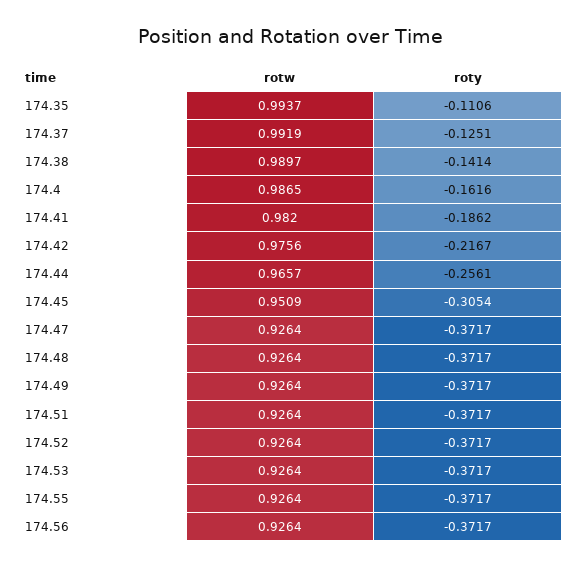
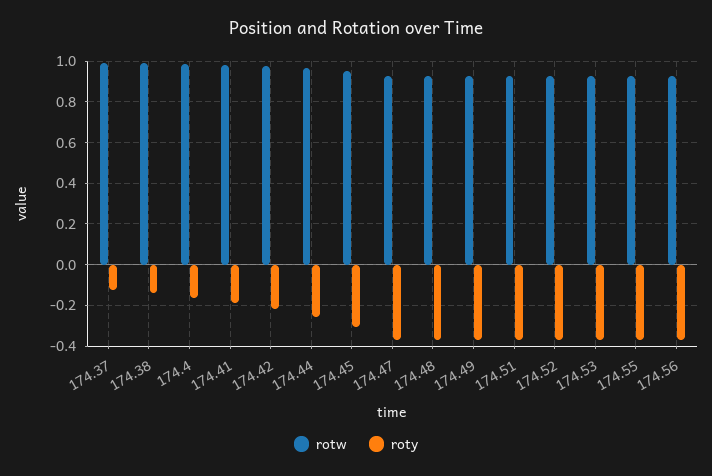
  {
    "rotw": {
-     "174.35": 0.9937,
      "174.37": 0.9919,
      "174.38": 0.9897,
      "174.4": 0.9865,
      "174.41": 0.982,
      "174.42": 0.9756,
      "174.44": 0.9657,
      "174.45": 0.9509,
      "174.47": 0.9264,
      "174.48": 0.9264,
      "174.49": 0.9264,
      "174.51": 0.9264,
      "174.52": 0.9264,
      "174.53": 0.9264,
      "174.55": 0.9264,
      "174.56": 0.9264
    },
    "roty": {
-     "174.35": -0.1106,
      "174.37": -0.1251,
      "174.38": -0.1414,
      "174.4": -0.1616,
      "174.41": -0.1862,
      "174.42": -0.2167,
      "174.44": -0.2561,
      "174.45": -0.3054,
      "174.47": -0.3717,
      "174.48": -0.3717,
      "174.49": -0.3717,
      "174.51": -0.3717,
      "174.52": -0.3717,
      "174.53": -0.3717,
      "174.55": -0.3717,
      "174.56": -0.3717
    }
  }

